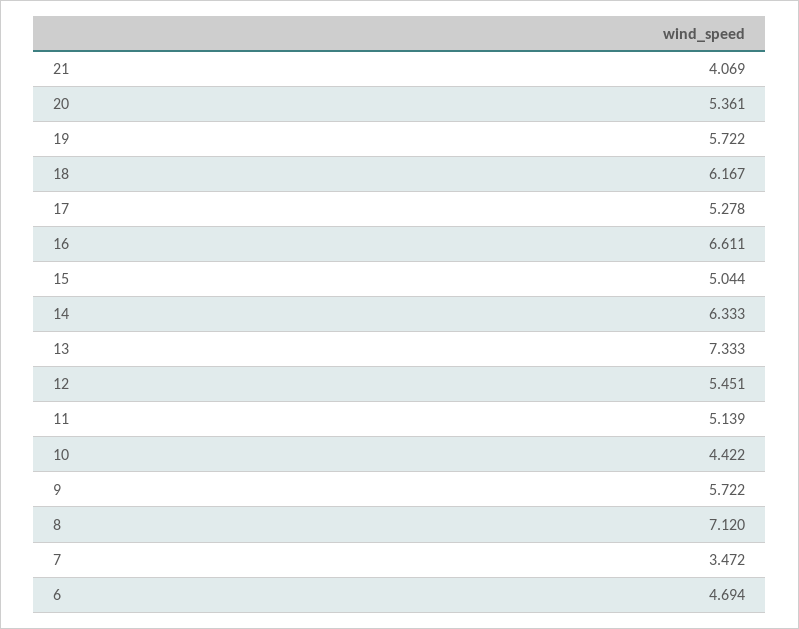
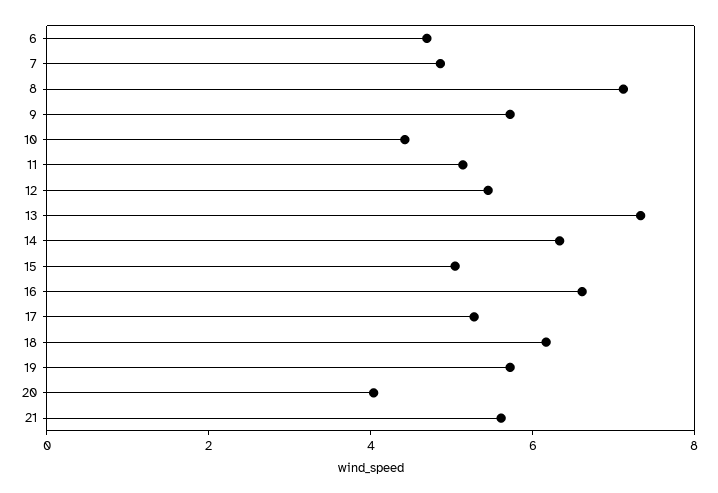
  {
-   "21": 4.069,
+   "21": 5.5,
-   "20": 5.361,
+   "20": 4,
    "19": 5.722,
    "18": 6.167,
    "17": 5.278,
    "16": 6.611,
    "15": 5.044,
    "14": 6.333,
    "13": 7.333,
    "12": 5.451,
    "11": 5.139,
    "10": 4.422,
    "9": 5.722,
    "8": 7.12,
-   "7": 3.472,
+   "7": 5,
    "6": 4.694
  }

